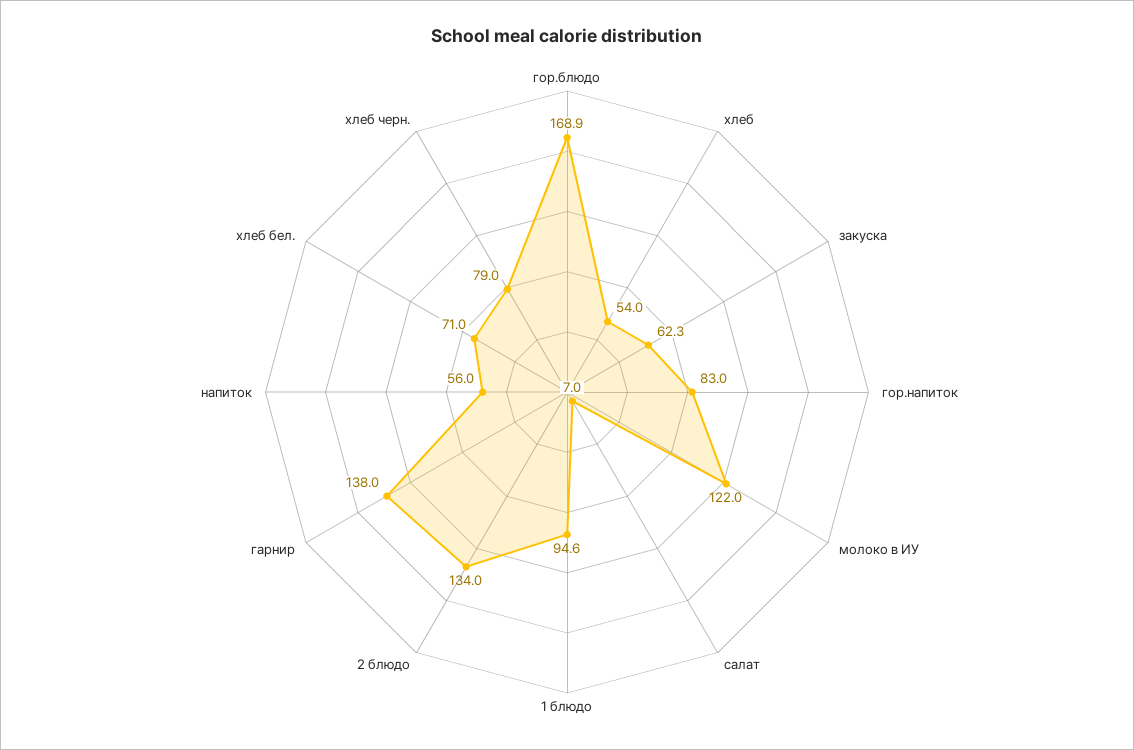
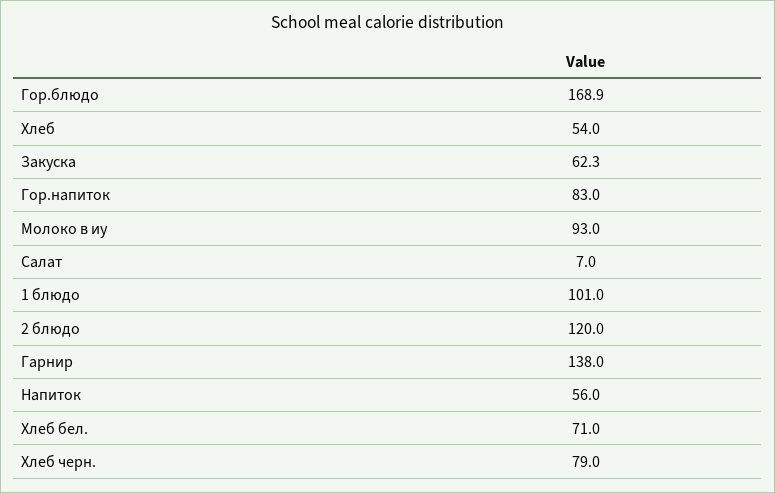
  {
    "гор.блюдо": 168.9,
    "хлеб": 54,
    "закуска": 62.3,
    "гор.напиток": 83,
-   "молоко в ИУ": 122,
+   "молоко в ИУ": 93,
    "салат": 7,
-   "1 блюдо": 94.6,
+   "1 блюдо": 101,
-   "2 блюдо": 134,
+   "2 блюдо": 120,
    "гарнир": 138,
    "напиток": 56,
    "хлеб бел.": 71,
    "хлеб черн.": 79
  }

